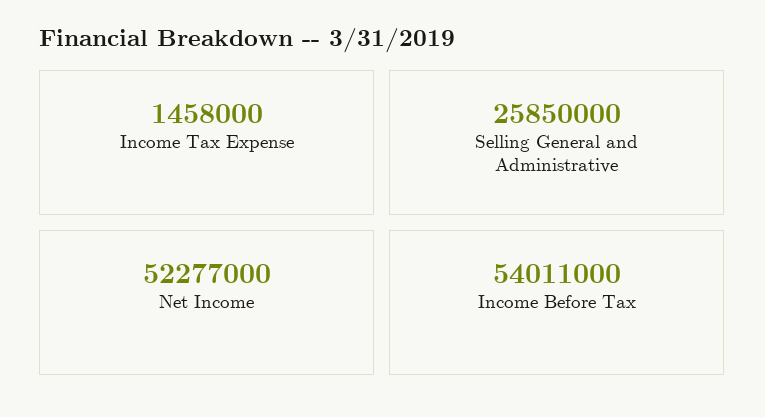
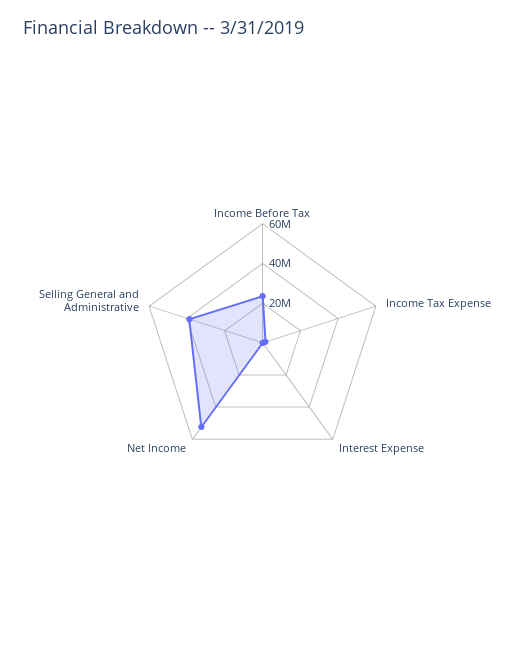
  {
    "Income Tax Expense": 1458000,
-   "Selling General and Administrative": 25850000,
+   "Selling General and Administrative": 40000000,
    "Net Income": 52277000,
-   "Income Before Tax": 54011000
+   "Income Before Tax": 25000000,
+   "Interest Expense": 0
  }

